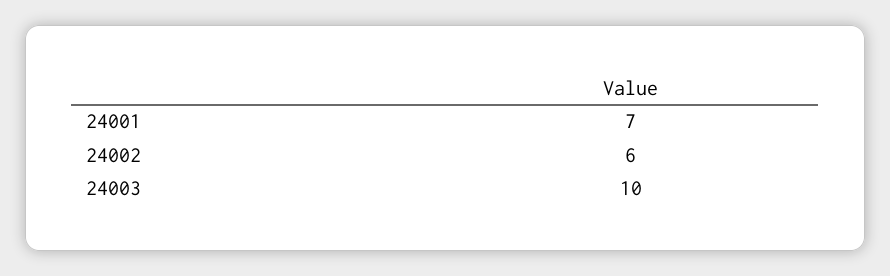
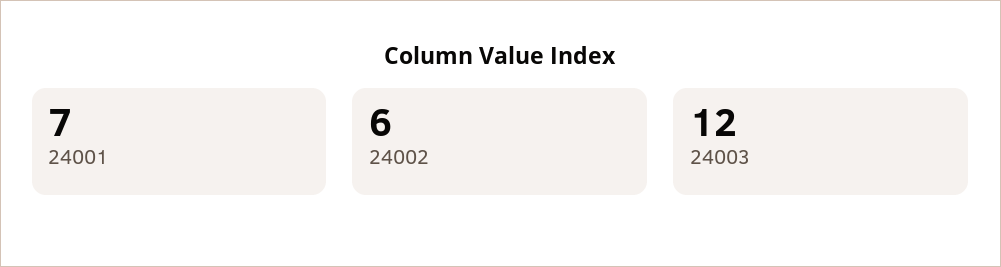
  {
    "24001": 7,
    "24002": 6,
-   "24003": 10
+   "24003": 12
  }

